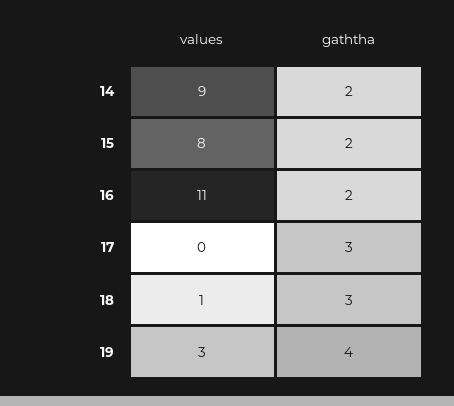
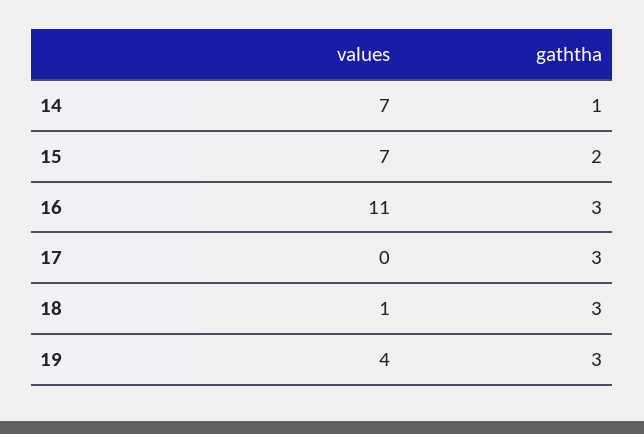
  {
    "values": {
-     "14": 9,
+     "14": 7,
-     "15": 8,
+     "15": 7,
      "16": 11,
      "17": 0,
      "18": 1,
-     "19": 3
+     "19": 4
    },
    "gaththa": {
-     "14": 2,
+     "14": 1,
      "15": 2,
-     "16": 2,
+     "16": 3,
      "17": 3,
      "18": 3,
-     "19": 4
+     "19": 3
    }
  }

